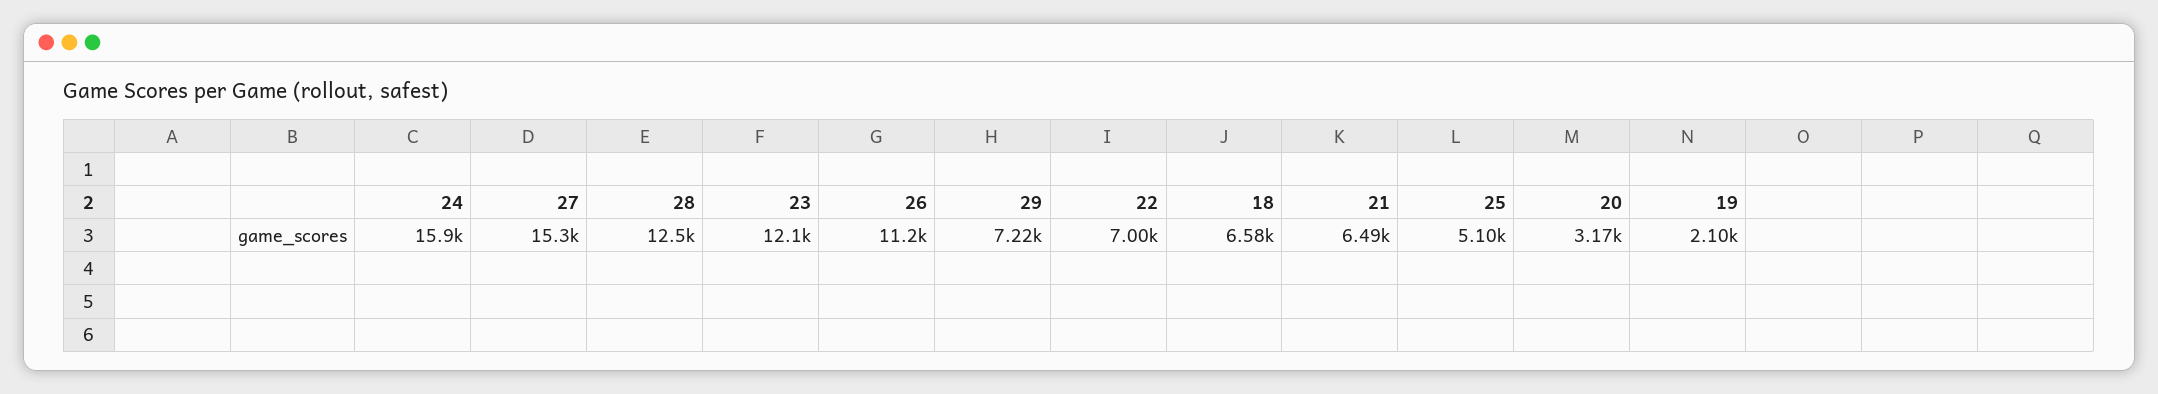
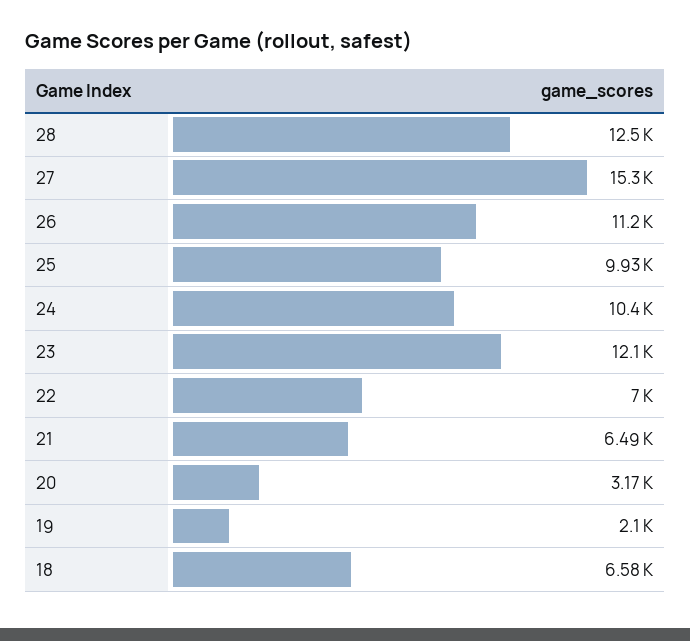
  {
-   "24": 15900,
+   "24": 10400,
    "27": 15300,
    "28": 12500,
    "23": 12100,
    "26": 11200,
-   "29": 7220,
    "22": 7000,
    "18": 6580,
    "21": 6490,
-   "25": 5100,
+   "25": 9930,
    "20": 3170,
    "19": 2100
  }

